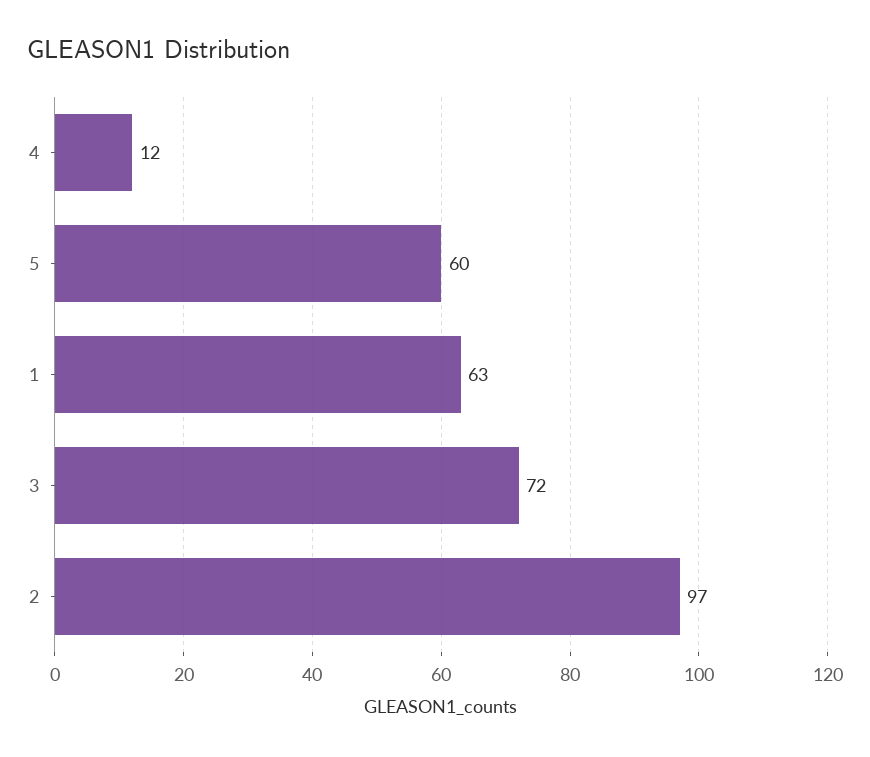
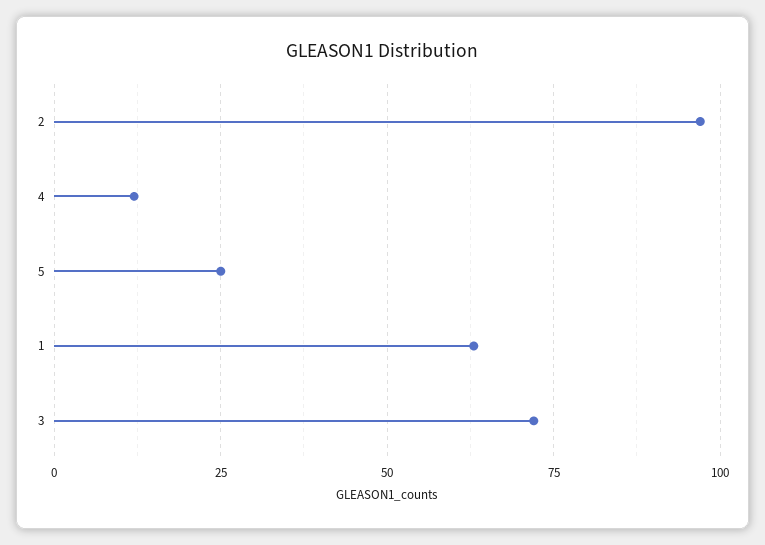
  {
    "4": 12,
-   "5": 60,
+   "5": 25,
    "1": 63,
    "3": 72,
    "2": 97
  }

